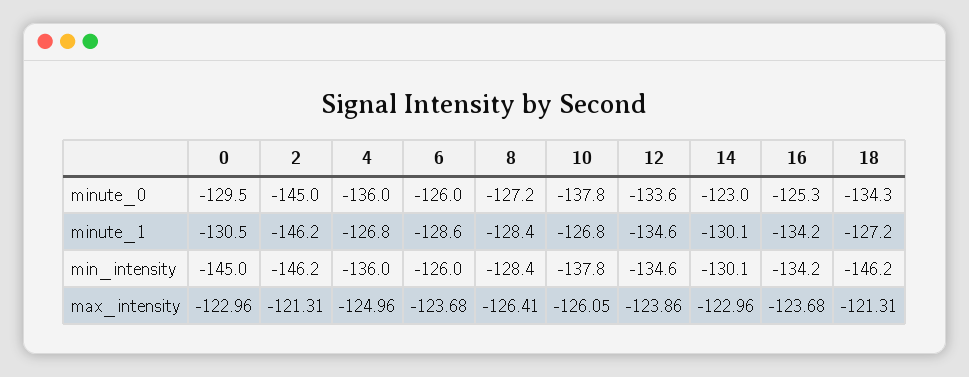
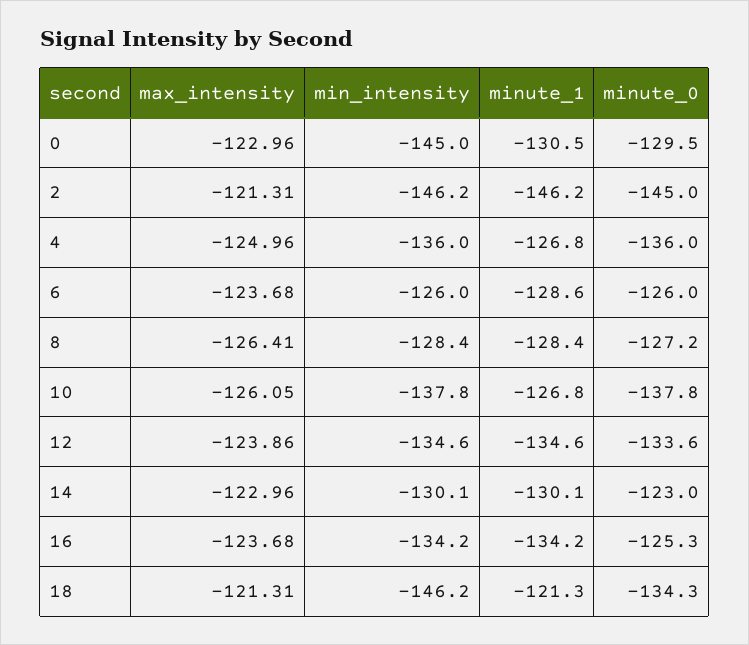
  {
    "0": {
      "minute_0": -129.5,
      "minute_1": -130.5,
      "min_intensity": -145,
      "max_intensity": -122.96
    },
    "2": {
      "minute_0": -145,
      "minute_1": -146.2,
      "min_intensity": -146.2,
      "max_intensity": -121.31
    },
    "4": {
      "minute_0": -136,
      "minute_1": -126.8,
      "min_intensity": -136,
      "max_intensity": -124.96
    },
    "6": {
      "minute_0": -126,
      "minute_1": -128.6,
      "min_intensity": -126,
      "max_intensity": -123.68
    },
    "8": {
      "minute_0": -127.2,
      "minute_1": -128.4,
      "min_intensity": -128.4,
      "max_intensity": -126.41
    },
    "10": {
      "minute_0": -137.8,
      "minute_1": -126.8,
      "min_intensity": -137.8,
      "max_intensity": -126.05
    },
    "12": {
      "minute_0": -133.6,
      "minute_1": -134.6,
      "min_intensity": -134.6,
      "max_intensity": -123.86
    },
    "14": {
      "minute_0": -123,
      "minute_1": -130.1,
      "min_intensity": -130.1,
      "max_intensity": -122.96
    },
    "16": {
      "minute_0": -125.3,
      "minute_1": -134.2,
      "min_intensity": -134.2,
      "max_intensity": -123.68
    },
    "18": {
      "minute_0": -134.3,
-     "minute_1": -127.2,
+     "minute_1": -121.3,
      "min_intensity": -146.2,
      "max_intensity": -121.31
    }
  }

